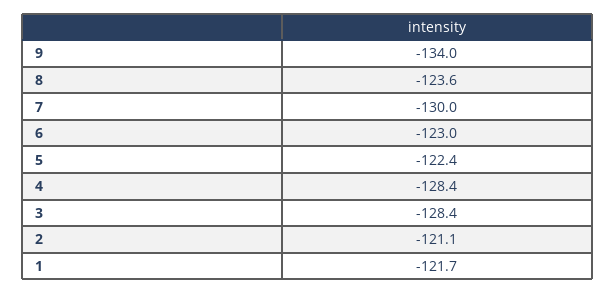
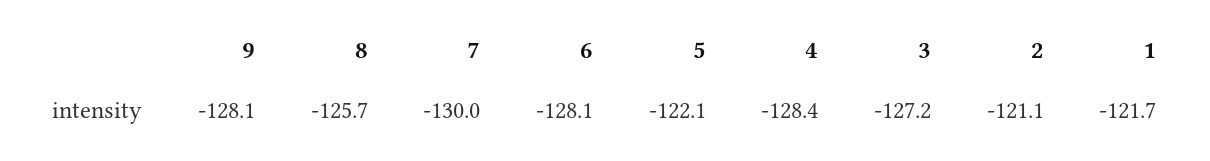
  {
-   "9": -134,
+   "9": -128.1,
-   "8": -123.6,
+   "8": -125.7,
    "7": -130,
-   "6": -123,
+   "6": -128.1,
-   "5": -122.4,
+   "5": -122.1,
    "4": -128.4,
-   "3": -128.4,
+   "3": -127.2,
    "2": -121.1,
    "1": -121.7
  }

